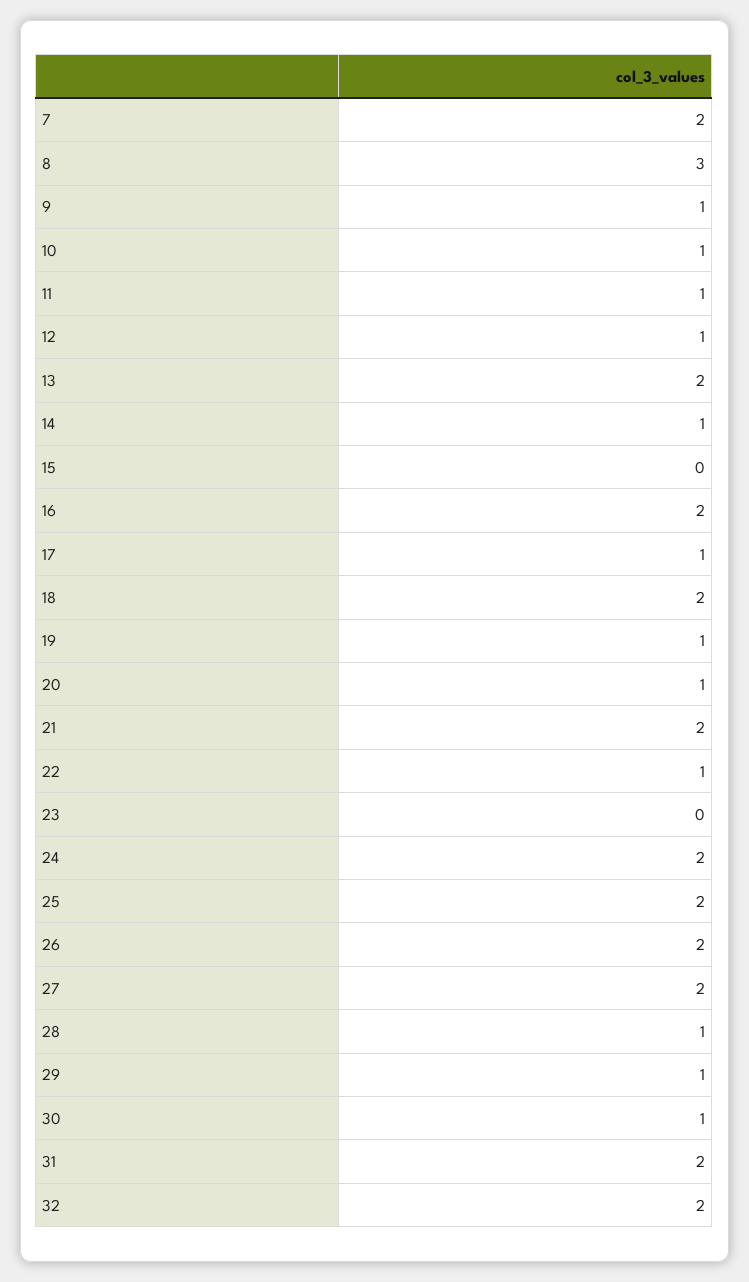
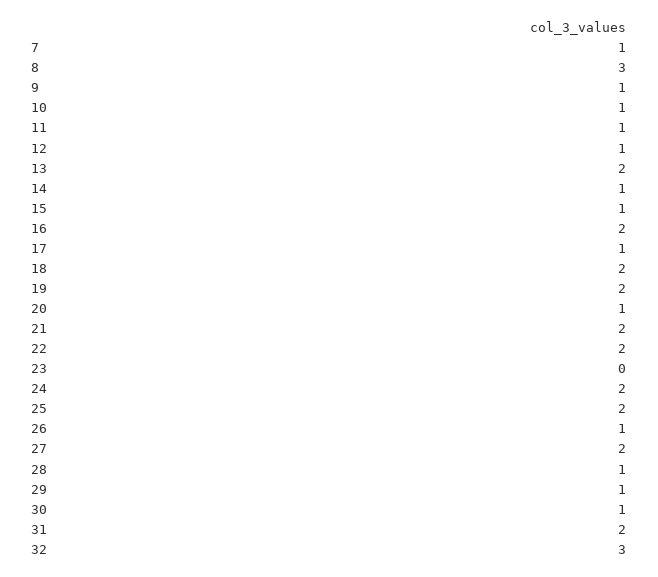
  {
-   "7": 2,
+   "7": 1,
    "8": 3,
    "9": 1,
    "10": 1,
    "11": 1,
    "12": 1,
    "13": 2,
    "14": 1,
-   "15": 0,
+   "15": 1,
    "16": 2,
    "17": 1,
    "18": 2,
-   "19": 1,
+   "19": 2,
    "20": 1,
    "21": 2,
-   "22": 1,
+   "22": 2,
    "23": 0,
    "24": 2,
    "25": 2,
-   "26": 2,
+   "26": 1,
    "27": 2,
    "28": 1,
    "29": 1,
    "30": 1,
    "31": 2,
-   "32": 2
+   "32": 3
  }

